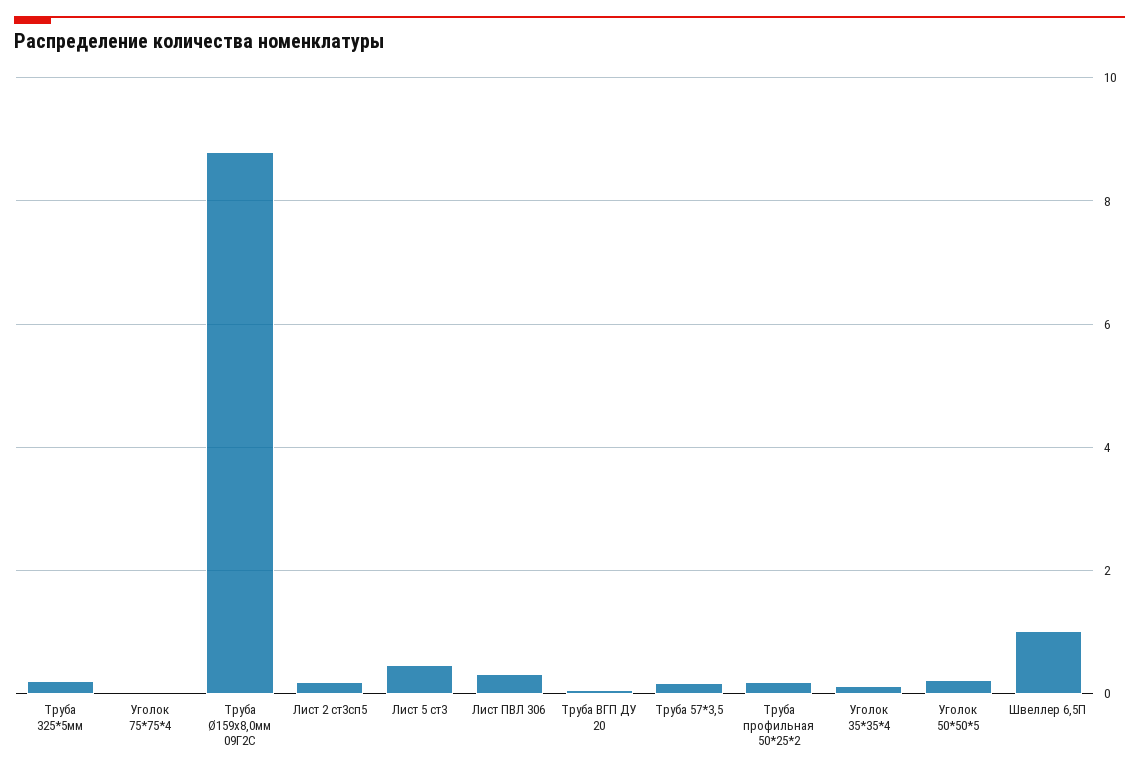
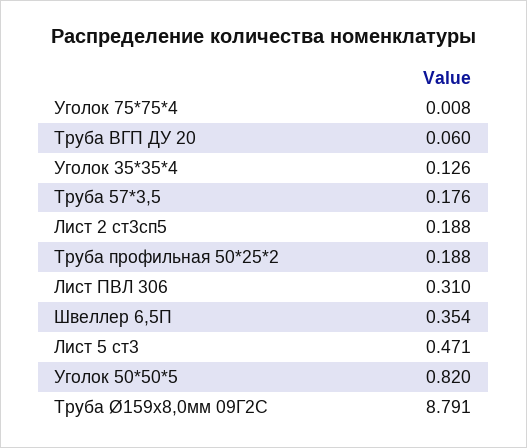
  {
-   "Труба 325*5мм": 0.2,
    "Уголок 75*75*4": 0.008,
    "Труба Ø159х8,0мм 09Г2С": 8.791,
    "Лист 2 ст3сп5": 0.188,
    "Лист 5 ст3": 0.471,
    "Лист ПВЛ 306": 0.31,
    "Труба ВГП ДУ 20": 0.06,
    "Труба 57*3,5": 0.176,
    "Труба профильная 50*25*2": 0.188,
    "Уголок 35*35*4": 0.126,
-   "Уголок 50*50*5": 0.2,
+   "Уголок 50*50*5": 0.82,
-   "Швеллер 6,5П": 1
+   "Швеллер 6,5П": 0.354
  }

